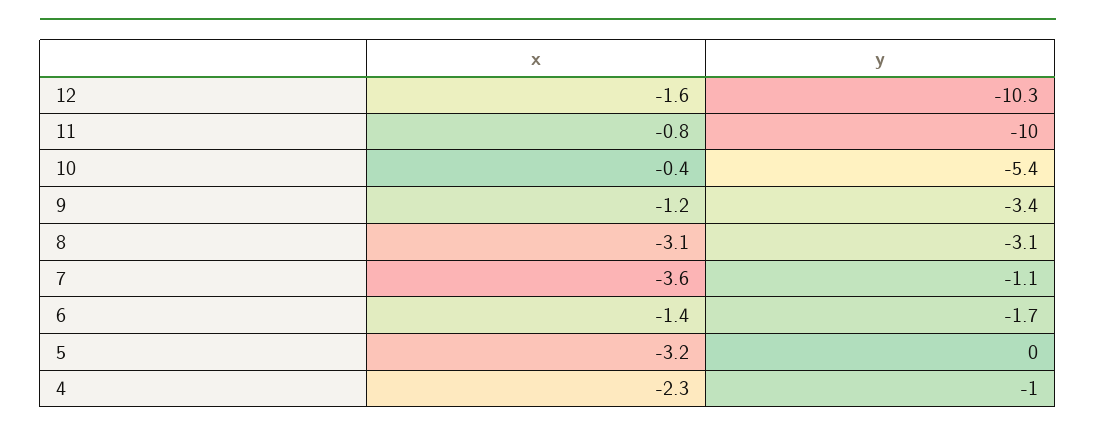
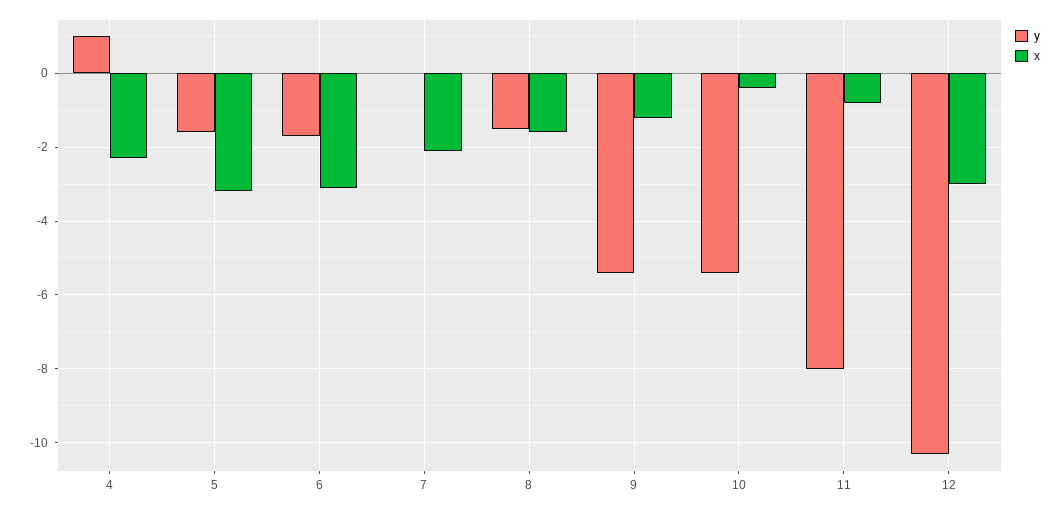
  {
    "x": {
-     "12": -1.6,
+     "12": -3,
      "11": -0.8,
      "10": -0.4,
      "9": -1.2,
-     "8": -3.1,
+     "8": -1.5,
-     "7": -3.6,
+     "7": -2,
-     "6": -1.4,
+     "6": -3,
      "5": -3.2,
      "4": -2.3
    },
    "y": {
      "12": -10.3,
-     "11": -10,
+     "11": -8,
      "10": -5.4,
-     "9": -3.4,
+     "9": -5.5,
-     "8": -3.1,
+     "8": -1.5,
-     "7": -1.1,
+     "7": 0,
      "6": -1.7,
-     "5": 0,
+     "5": -1.5,
-     "4": -1
+     "4": 1
    }
  }

